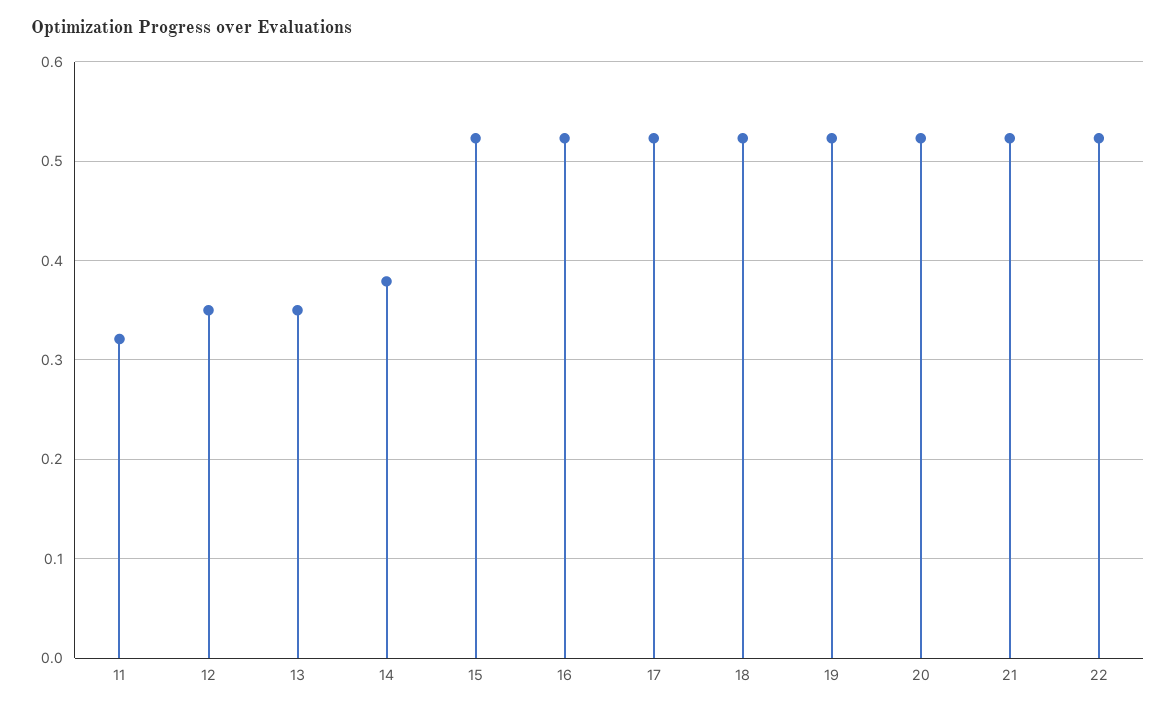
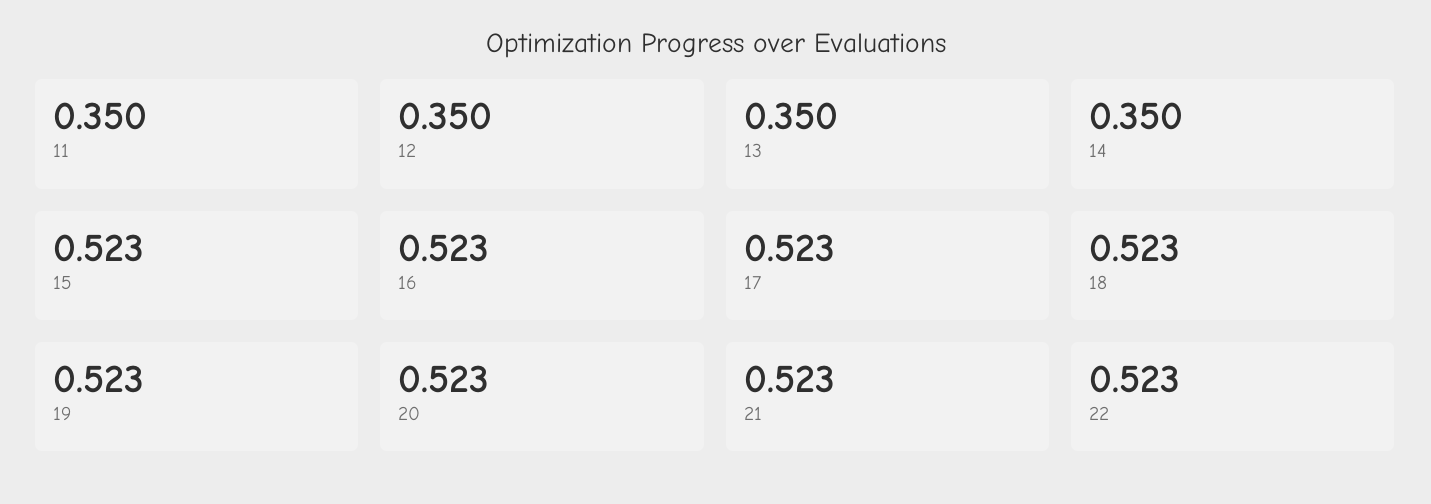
  {
-   "11": 0.32,
+   "11": 0.35,
    "12": 0.35,
    "13": 0.35,
-   "14": 0.38,
+   "14": 0.35,
    "15": 0.523,
    "16": 0.523,
    "17": 0.523,
    "18": 0.523,
    "19": 0.523,
    "20": 0.523,
    "21": 0.523,
    "22": 0.523
  }

